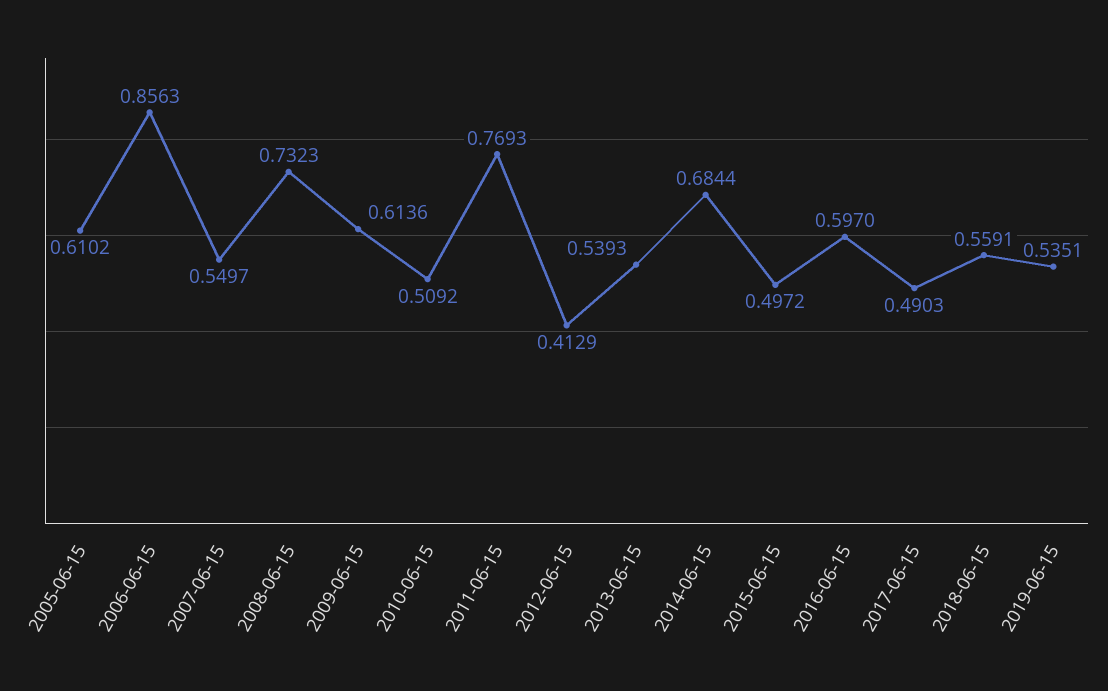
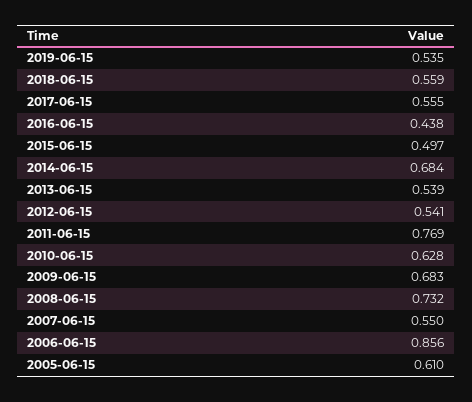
  {
    "2005-06-15": 0.6102,
    "2006-06-15": 0.8563,
    "2007-06-15": 0.5497,
    "2008-06-15": 0.7323,
-   "2009-06-15": 0.6136,
+   "2009-06-15": 0.683,
-   "2010-06-15": 0.5092,
+   "2010-06-15": 0.628,
    "2011-06-15": 0.7693,
-   "2012-06-15": 0.4129,
+   "2012-06-15": 0.541,
    "2013-06-15": 0.5393,
    "2014-06-15": 0.6844,
    "2015-06-15": 0.4972,
-   "2016-06-15": 0.597,
+   "2016-06-15": 0.438,
-   "2017-06-15": 0.4903,
+   "2017-06-15": 0.555,
    "2018-06-15": 0.5591,
    "2019-06-15": 0.5351
  }

